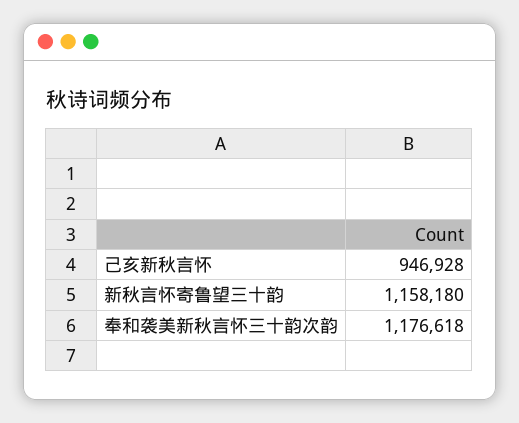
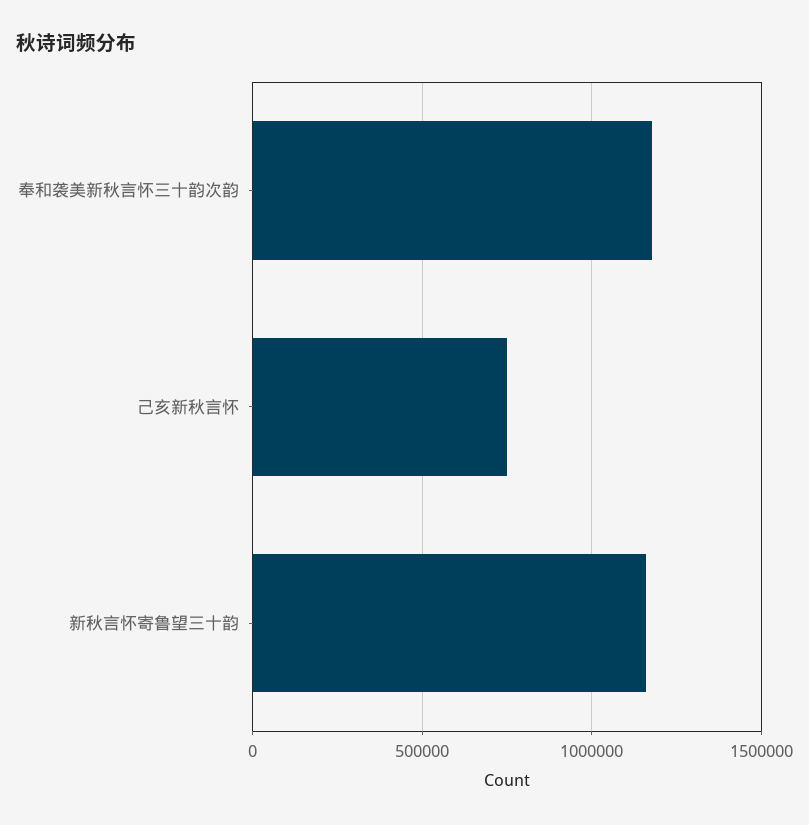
  {
-   "己亥新秋言怀": 946928,
+   "己亥新秋言怀": 750000,
    "新秋言怀寄鲁望三十韵": 1158180,
    "奉和袭美新秋言怀三十韵次韵": 1176618
  }

